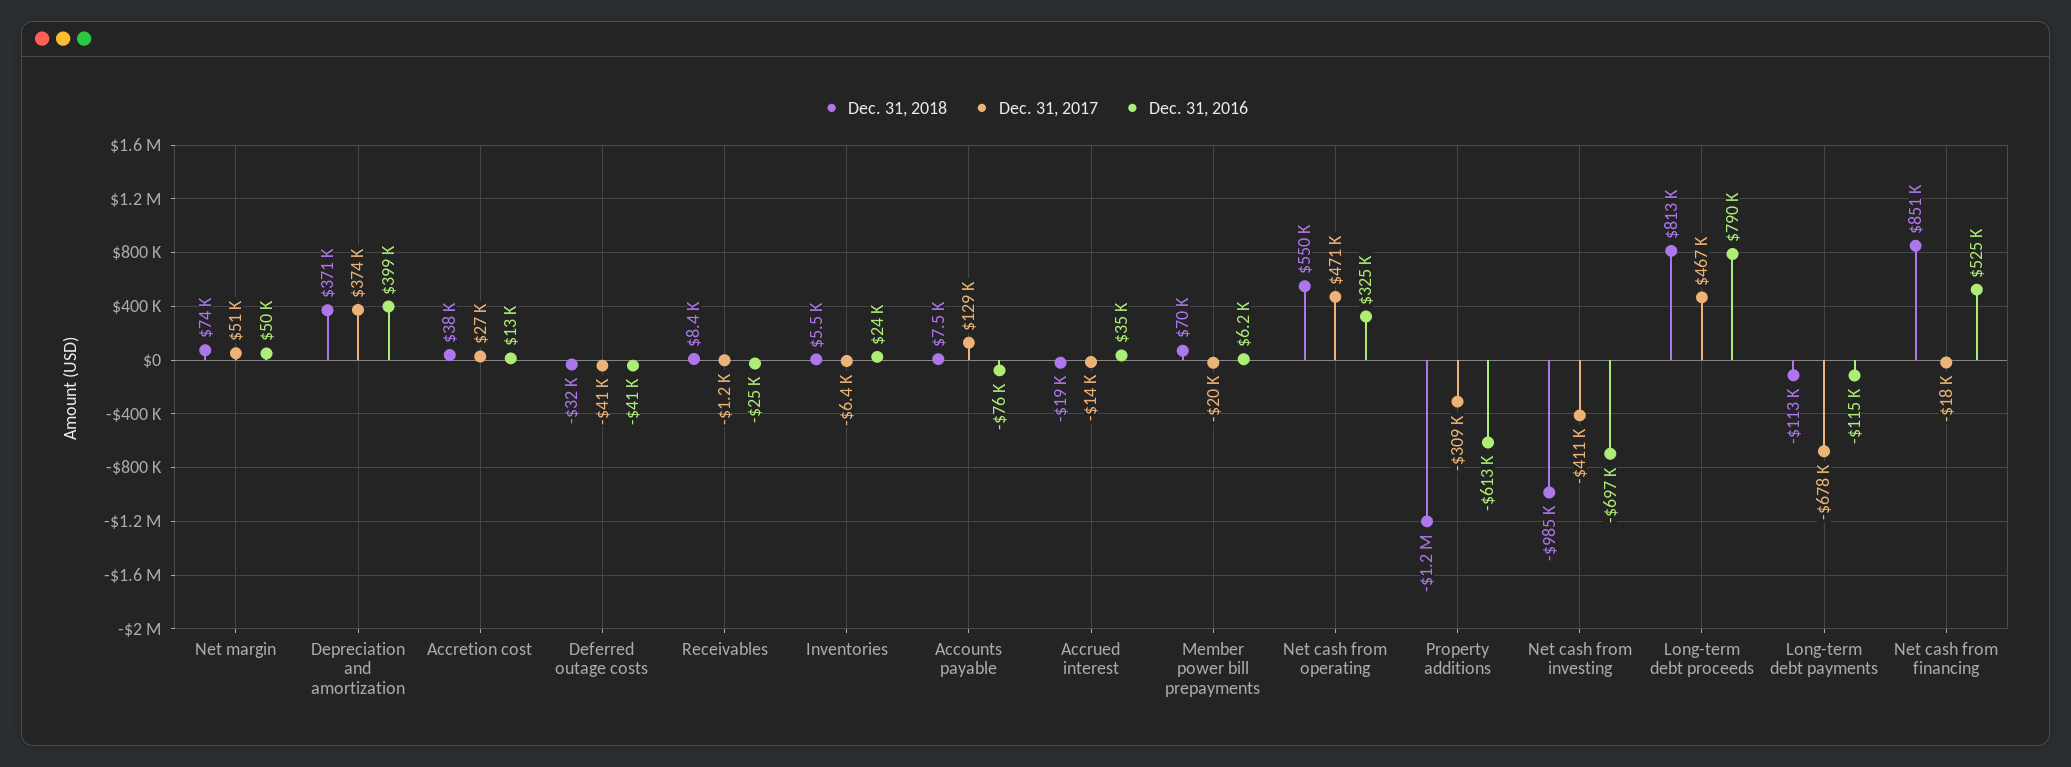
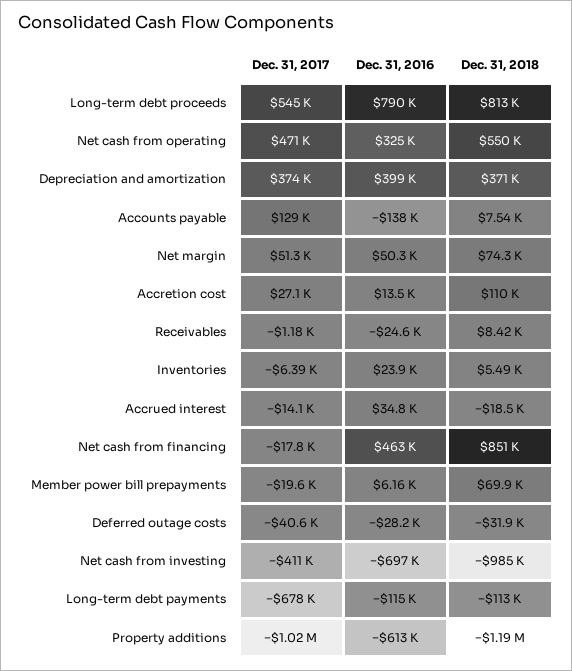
  {
    "Dec. 31, 2018": {
      "Net margin": 74300,
      "Depreciation and amortization": 371000,
-     "Accretion cost": 38000,
+     "Accretion cost": 110000,
      "Deferred outage costs": -31900,
      "Receivables": 8420,
      "Inventories": 5490,
      "Accounts payable": 7540,
      "Accrued interest": -18500,
      "Member power bill prepayments": 69900,
      "Net cash from operating": 550000,
      "Property additions": -1190000,
      "Net cash from investing": -985000,
      "Long-term debt proceeds": 813000,
      "Long-term debt payments": -113000,
      "Net cash from financing": 851000
    },
    "Dec. 31, 2017": {
      "Net margin": 51300,
      "Depreciation and amortization": 374000,
      "Accretion cost": 27100,
      "Deferred outage costs": -40600,
      "Receivables": -1180,
      "Inventories": -6390,
      "Accounts payable": 129000,
      "Accrued interest": -14100,
      "Member power bill prepayments": -19600,
      "Net cash from operating": 471000,
-     "Property additions": -309000,
+     "Property additions": -1020000,
      "Net cash from investing": -411000,
-     "Long-term debt proceeds": 467000,
+     "Long-term debt proceeds": 545000,
      "Long-term debt payments": -678000,
      "Net cash from financing": -17800
    },
    "Dec. 31, 2016": {
      "Net margin": 50300,
      "Depreciation and amortization": 399000,
      "Accretion cost": 13500,
-     "Deferred outage costs": -41000,
+     "Deferred outage costs": -28200,
      "Receivables": -24600,
      "Inventories": 23900,
-     "Accounts payable": -76000,
+     "Accounts payable": -138000,
      "Accrued interest": 34800,
      "Member power bill prepayments": 6160,
      "Net cash from operating": 325000,
      "Property additions": -613000,
      "Net cash from investing": -697000,
      "Long-term debt proceeds": 790000,
      "Long-term debt payments": -115000,
-     "Net cash from financing": 525000
+     "Net cash from financing": 463000
    }
  }

